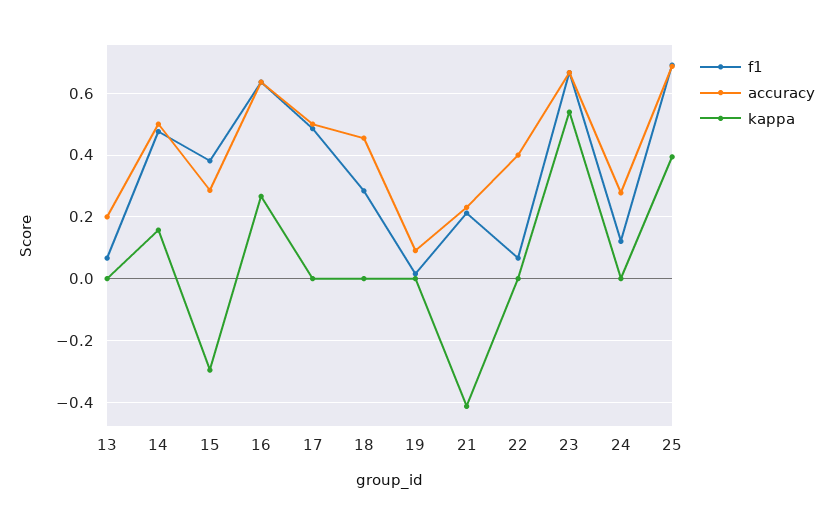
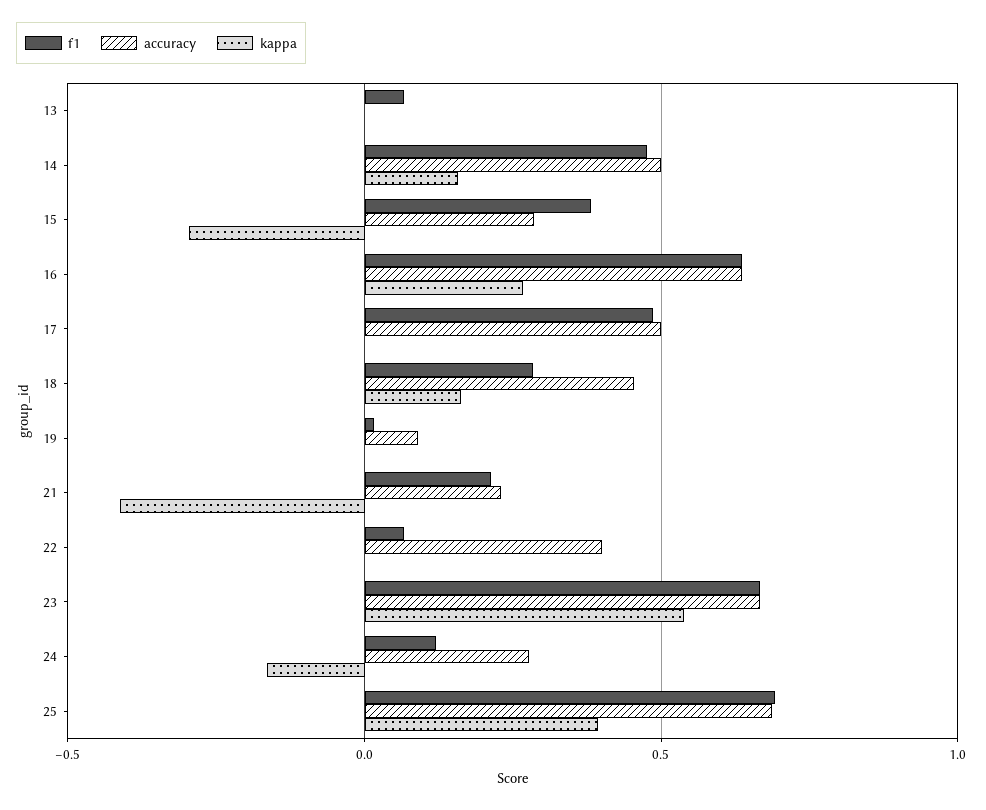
  {
    "f1": {
      "13": 0.06,
      "14": 0.48,
      "15": 0.38,
      "16": 0.64,
      "17": 0.48,
      "18": 0.28,
      "19": 0.02,
      "21": 0.22,
      "22": 0.06,
      "23": 0.66,
      "24": 0.12,
      "25": 0.7
    },
    "accuracy": {
-     "13": 0.2,
+     "13": 0,
      "14": 0.5,
      "15": 0.28,
      "16": 0.64,
      "17": 0.5,
      "18": 0.46,
      "19": 0.1,
      "21": 0.24,
      "22": 0.4,
      "23": 0.66,
      "24": 0.28,
      "25": 0.68
    },
    "kappa": {
      "13": 0,
      "14": 0.16,
      "15": -0.3,
      "16": 0.26,
      "17": 0,
-     "18": 0,
+     "18": 0.15,
      "19": 0,
      "21": -0.42,
      "22": 0,
      "23": 0.54,
-     "24": 0,
+     "24": -0.15,
      "25": 0.4
    }
  }

